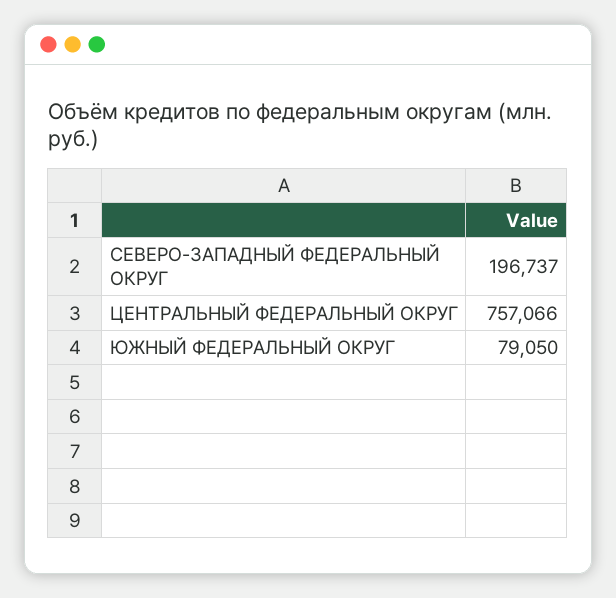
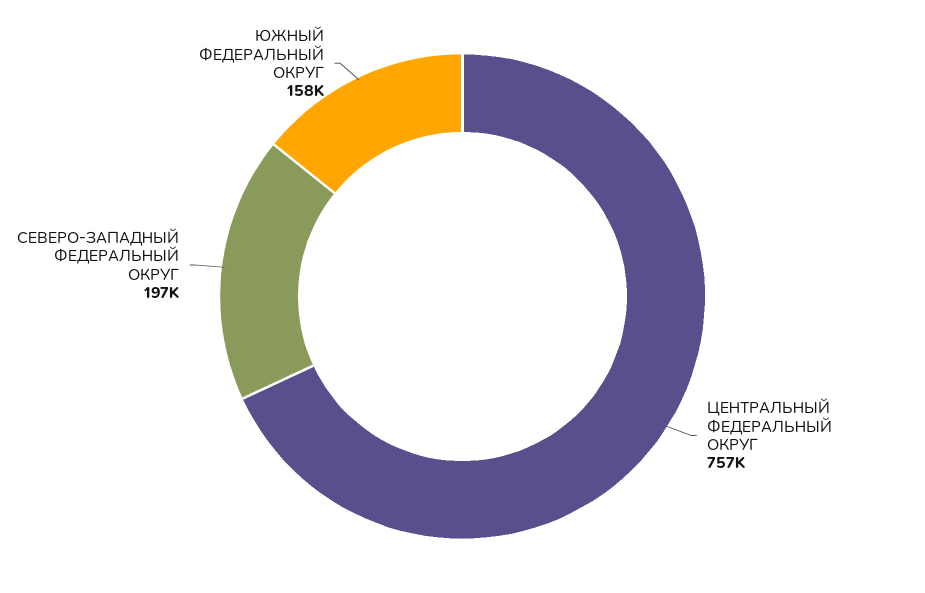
  {
    "СЕВЕРО-ЗАПАДНЫЙ ФЕДЕРАЛЬНЫЙ ОКРУГ": 196737,
    "ЦЕНТРАЛЬНЫЙ ФЕДЕРАЛЬНЫЙ ОКРУГ": 757066,
-   "ЮЖНЫЙ ФЕДЕРАЛЬНЫЙ ОКРУГ": 79050
+   "ЮЖНЫЙ ФЕДЕРАЛЬНЫЙ ОКРУГ": 158000
  }

